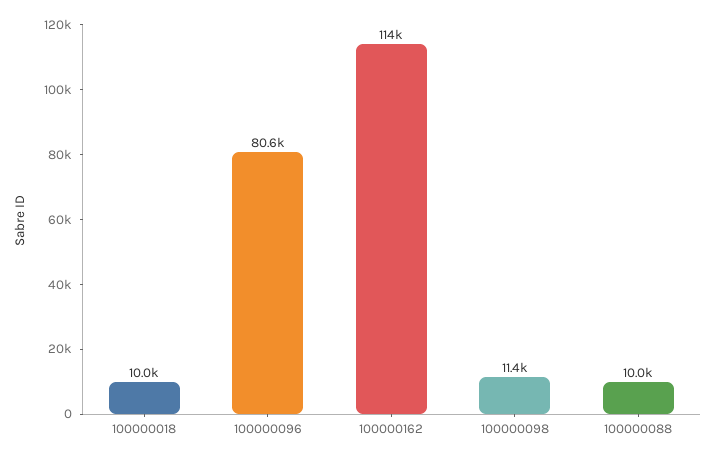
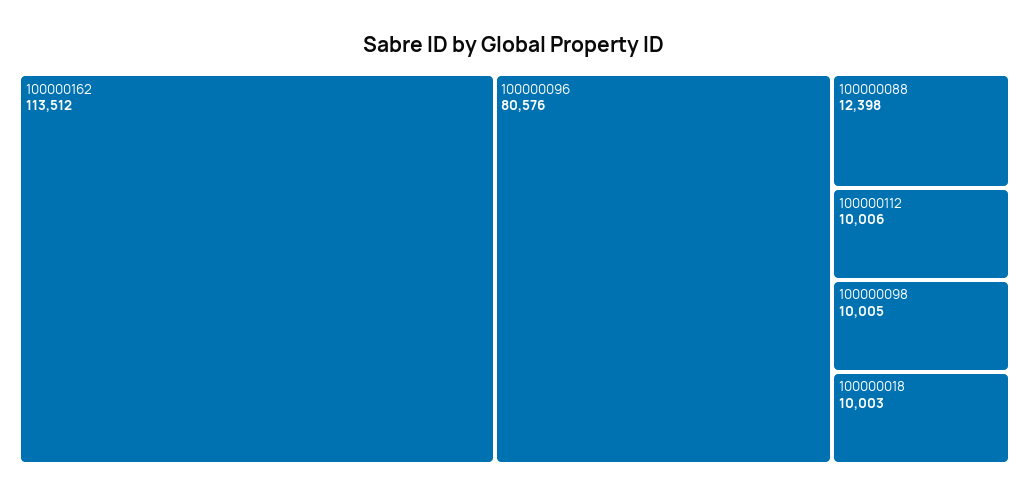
  {
    "100000018": 10003,
    "100000096": 80576,
    "100000162": 113512,
-   "100000098": 11400,
+   "100000098": 10005,
-   "100000088": 10000
+   "100000088": 12398,
+   "100000112": 10006
  }

